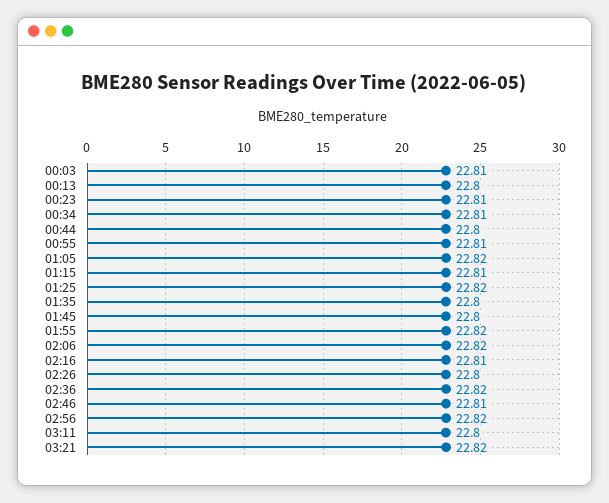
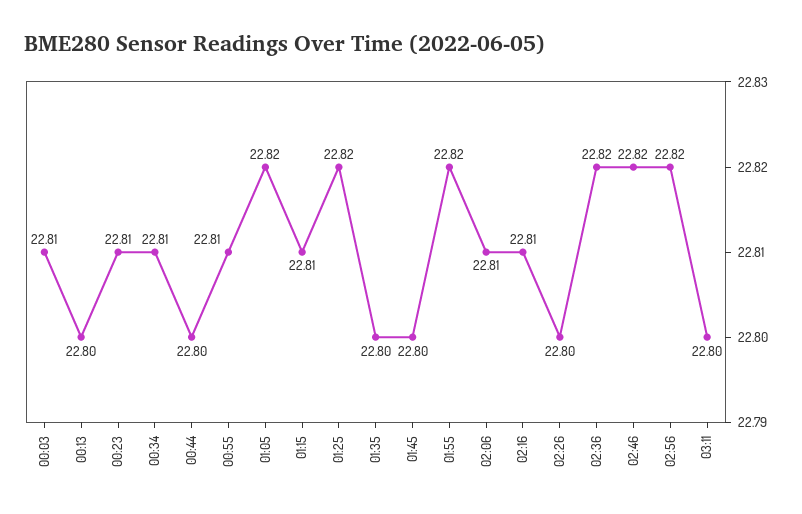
  {
    "00:03": 22.81,
    "00:13": 22.8,
    "00:23": 22.81,
    "00:34": 22.81,
    "00:44": 22.8,
    "00:55": 22.81,
    "01:05": 22.82,
    "01:15": 22.81,
    "01:25": 22.82,
    "01:35": 22.8,
    "01:45": 22.8,
    "01:55": 22.82,
-   "02:06": 22.82,
+   "02:06": 22.81,
    "02:16": 22.81,
    "02:26": 22.8,
    "02:36": 22.82,
-   "02:46": 22.81,
+   "02:46": 22.82,
    "02:56": 22.82,
-   "03:11": 22.8,
+   "03:11": 22.8
-   "03:21": 22.82
  }

